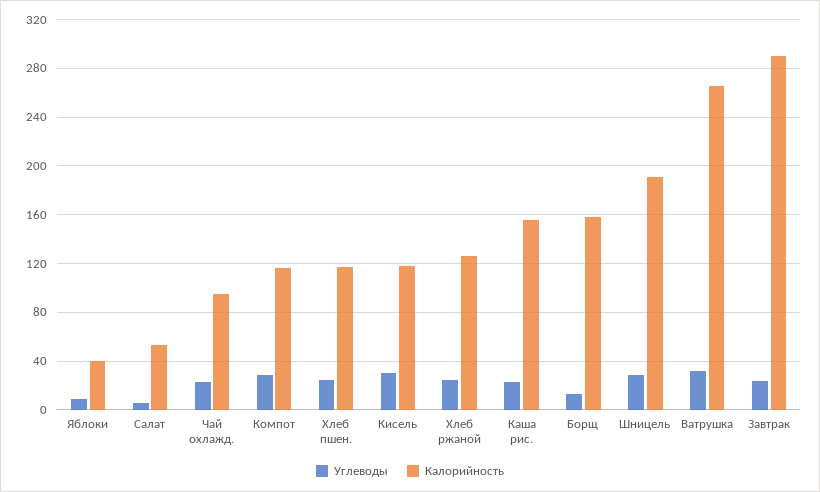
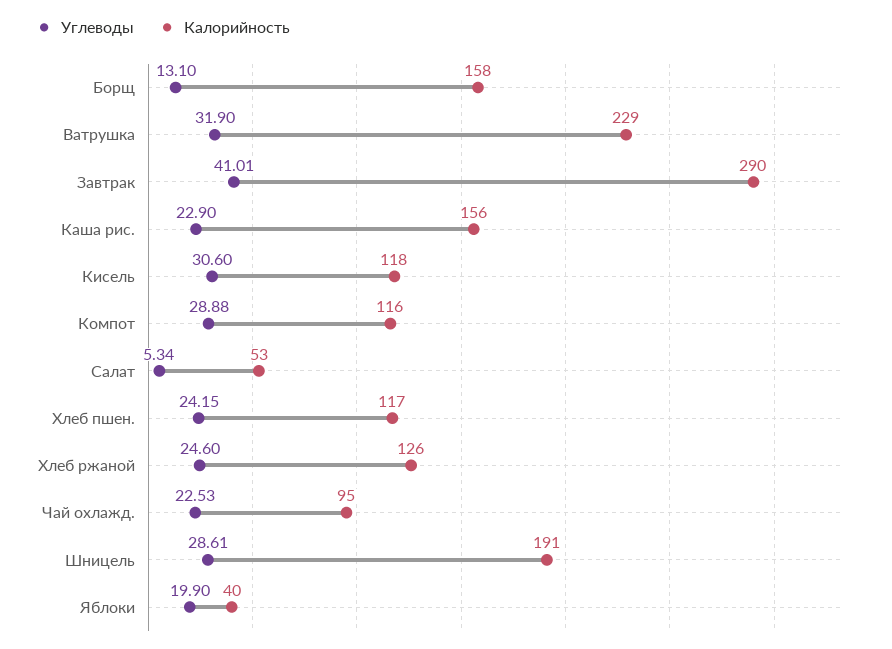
  {
    "Углеводы": {
-     "Яблоки": 10,
+     "Яблоки": 19.9,
      "Салат": 5.34,
      "Чай охлажд.": 22.53,
      "Компот": 28.88,
      "Хлеб пшен.": 24.15,
      "Кисель": 30.6,
      "Хлеб ржаной": 24.6,
      "Каша рис.": 22.9,
      "Борщ": 13.1,
      "Шницель": 28.61,
      "Ватрушка": 31.9,
-     "Завтрак": 25
+     "Завтрак": 41.01
    },
    "Калорийность": {
      "Яблоки": 40,
      "Салат": 53,
      "Чай охлажд.": 95,
      "Компот": 116,
      "Хлеб пшен.": 117,
      "Кисель": 118,
      "Хлеб ржаной": 126,
      "Каша рис.": 156,
      "Борщ": 158,
      "Шницель": 191,
-     "Ватрушка": 265,
+     "Ватрушка": 229,
      "Завтрак": 290
    }
  }

